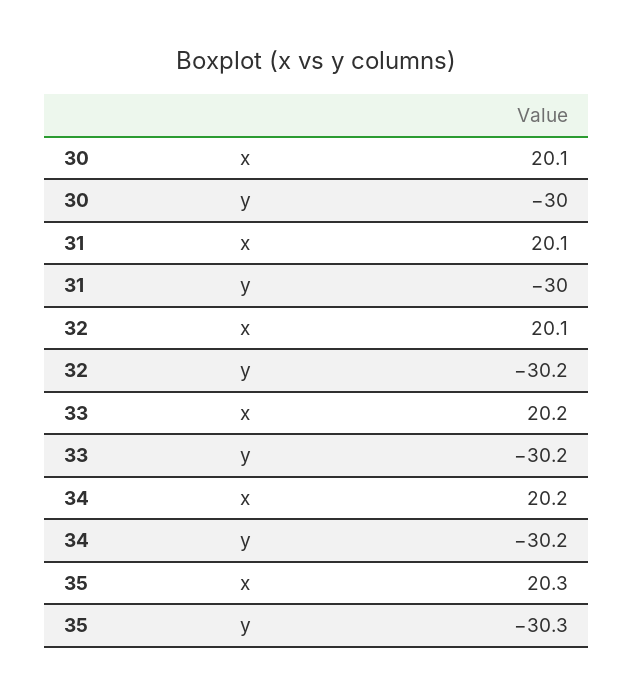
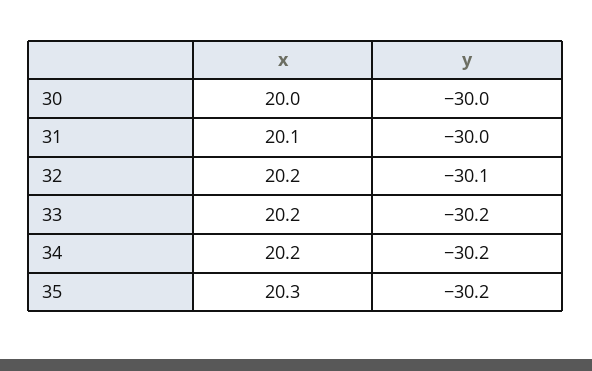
  {
    "30": {
-     "x": 20.1,
+     "x": 20,
      "y": -30
    },
    "31": {
      "x": 20.1,
      "y": -30
    },
    "32": {
-     "x": 20.1,
+     "x": 20.2,
-     "y": -30.2
+     "y": -30.1
    },
    "33": {
      "x": 20.2,
      "y": -30.2
    },
    "34": {
      "x": 20.2,
      "y": -30.2
    },
    "35": {
      "x": 20.3,
-     "y": -30.3
+     "y": -30.2
    }
  }

